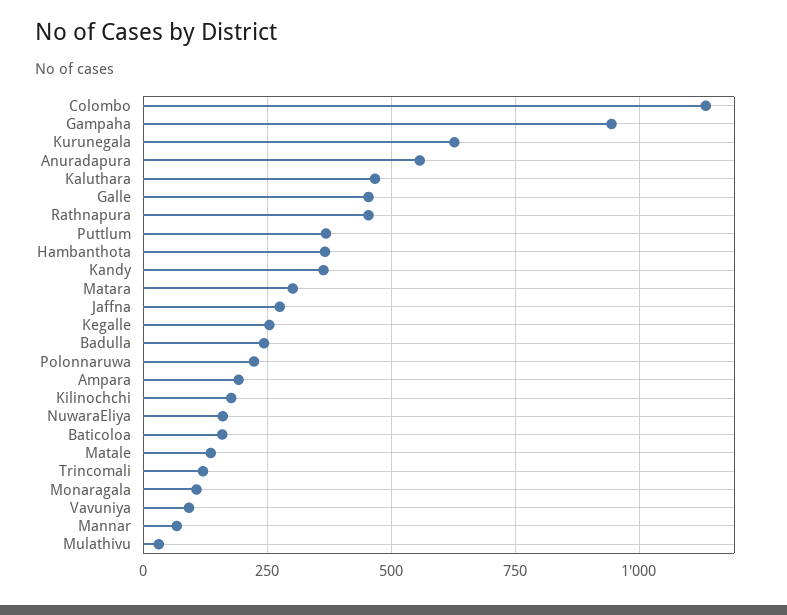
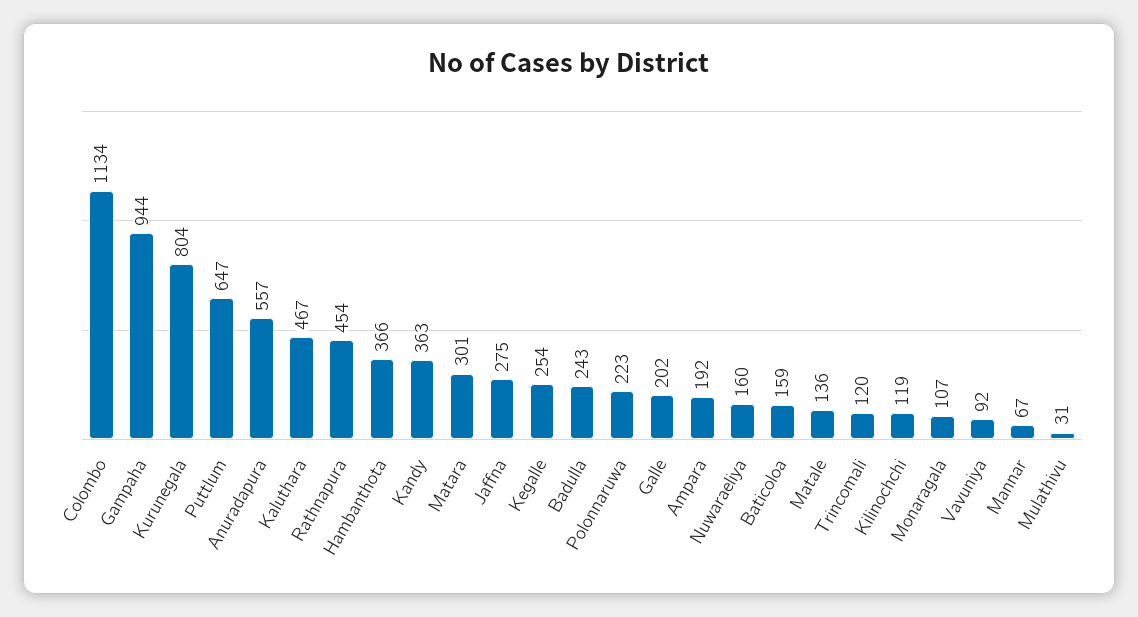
  {
    "Colombo": 1134,
    "Gampaha": 944,
-   "Kurunegala": 625,
+   "Kurunegala": 804,
    "Anuradapura": 557,
    "Kaluthara": 467,
-   "Galle": 450,
+   "Galle": 202,
    "Rathnapura": 454,
-   "Puttlum": 375,
+   "Puttlum": 647,
    "Hambanthota": 366,
    "Kandy": 363,
    "Matara": 301,
    "Jaffna": 275,
    "Kegalle": 254,
    "Badulla": 243,
    "Polonnaruwa": 223,
    "Ampara": 192,
-   "Kilinochchi": 175,
+   "Kilinochchi": 119,
    "NuwaraEliya": 160,
    "Baticoloa": 159,
    "Matale": 136,
    "Trincomali": 120,
    "Monaragala": 107,
    "Vavuniya": 92,
    "Mannar": 67,
    "Mulathivu": 31
  }

